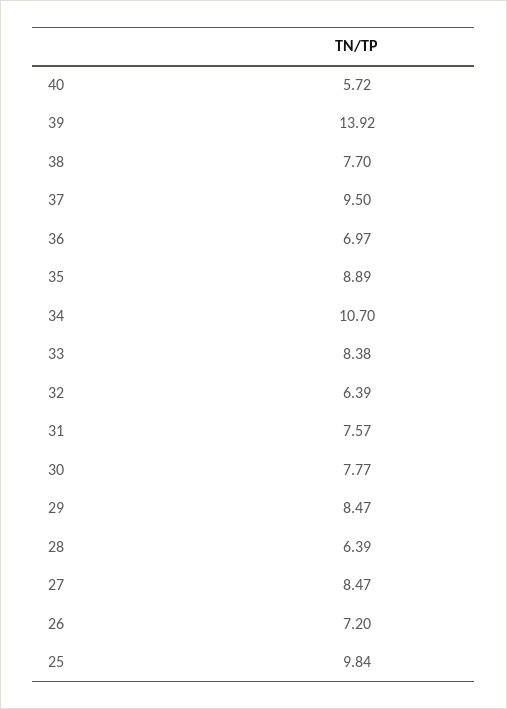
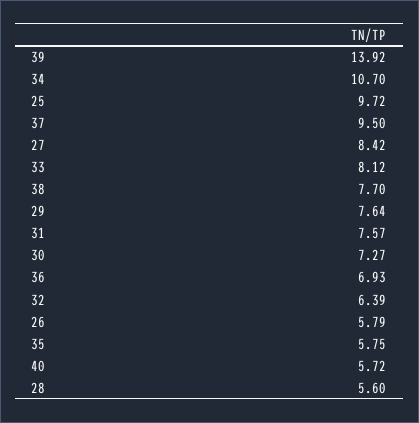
  {
    "40": 5.72,
    "39": 13.92,
    "38": 7.7,
    "37": 9.5,
-   "36": 6.97,
+   "36": 6.93,
-   "35": 8.89,
+   "35": 5.75,
    "34": 10.7,
-   "33": 8.38,
+   "33": 8.12,
    "32": 6.39,
    "31": 7.57,
-   "30": 7.77,
+   "30": 7.27,
-   "29": 8.47,
+   "29": 7.64,
-   "28": 6.39,
+   "28": 5.6,
-   "27": 8.47,
+   "27": 8.42,
-   "26": 7.2,
+   "26": 5.79,
-   "25": 9.84
+   "25": 9.72
  }

